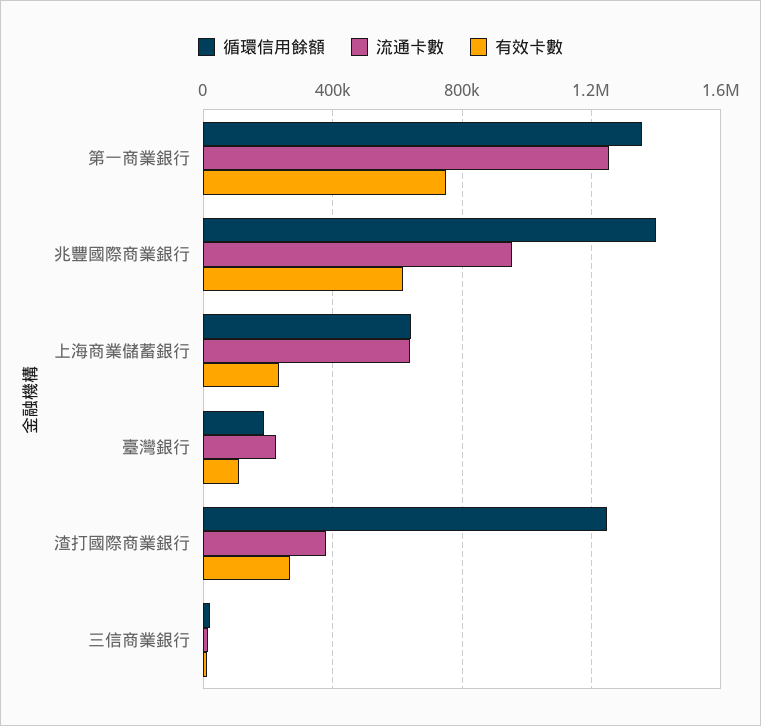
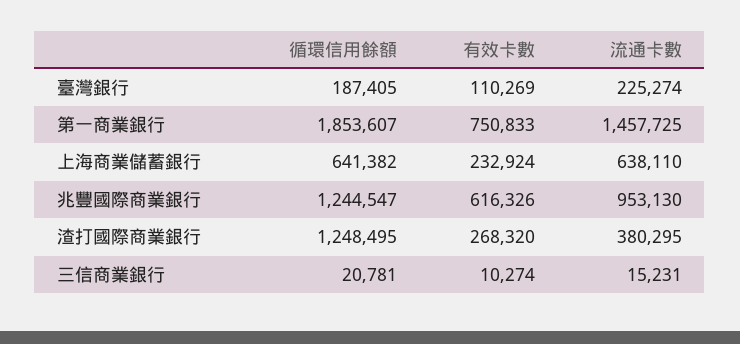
  {
    "循環信用餘額": {
-     "第一商業銀行": 1350000,
+     "第一商業銀行": 1853607,
-     "兆豐國際商業銀行": 1400000,
+     "兆豐國際商業銀行": 1244547,
      "上海商業儲蓄銀行": 641382,
      "臺灣銀行": 187405,
      "渣打國際商業銀行": 1248495,
      "三信商業銀行": 20781
    },
    "流通卡數": {
-     "第一商業銀行": 1250000,
+     "第一商業銀行": 1457725,
      "兆豐國際商業銀行": 953130,
      "上海商業儲蓄銀行": 638110,
      "臺灣銀行": 225274,
      "渣打國際商業銀行": 380295,
      "三信商業銀行": 15231
    },
    "有效卡數": {
      "第一商業銀行": 750833,
      "兆豐國際商業銀行": 616326,
      "上海商業儲蓄銀行": 232924,
      "臺灣銀行": 110269,
      "渣打國際商業銀行": 268320,
      "三信商業銀行": 10274
    }
  }

